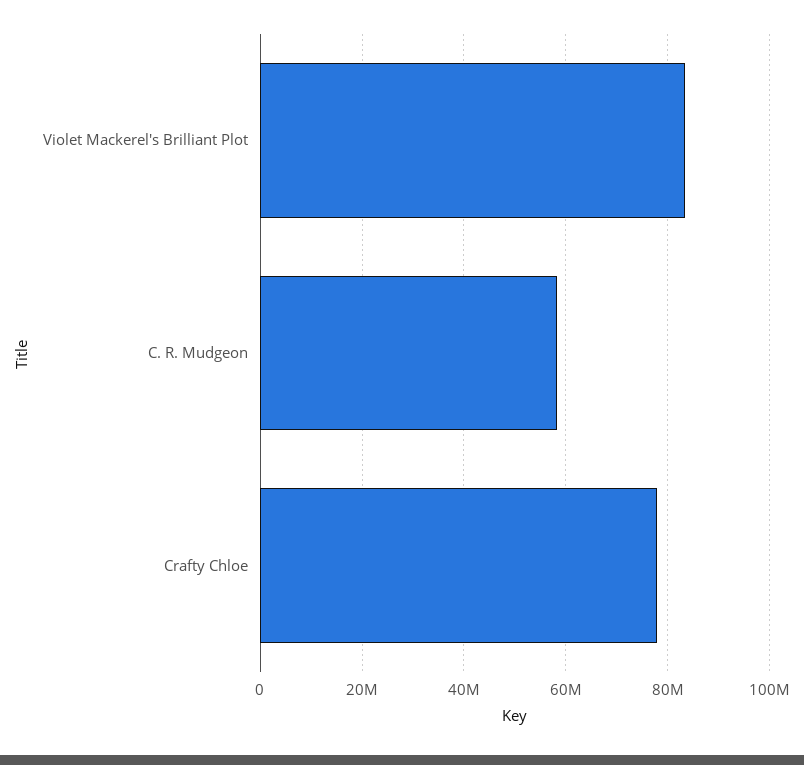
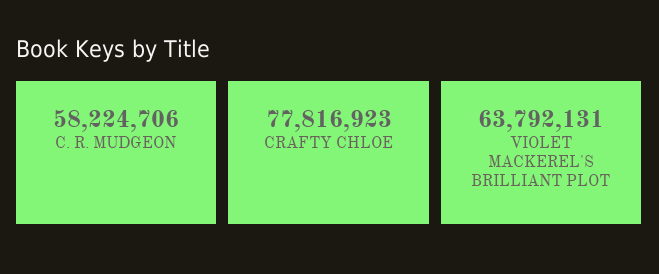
  {
-   "Violet Mackerel's Brilliant Plot": 84000000,
+   "Violet Mackerel's Brilliant Plot": 63792131,
    "C. R. Mudgeon": 58224706,
    "Crafty Chloe": 77816923
  }

